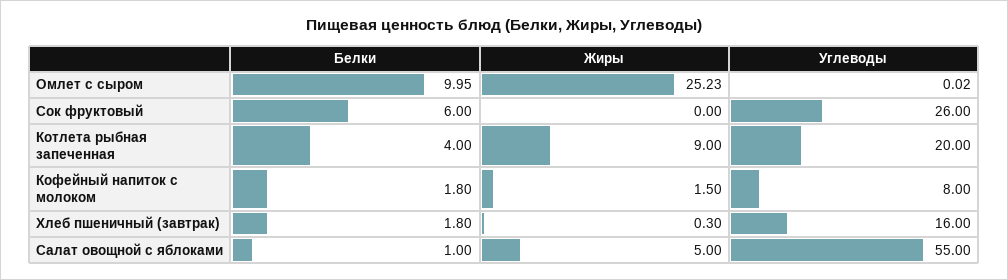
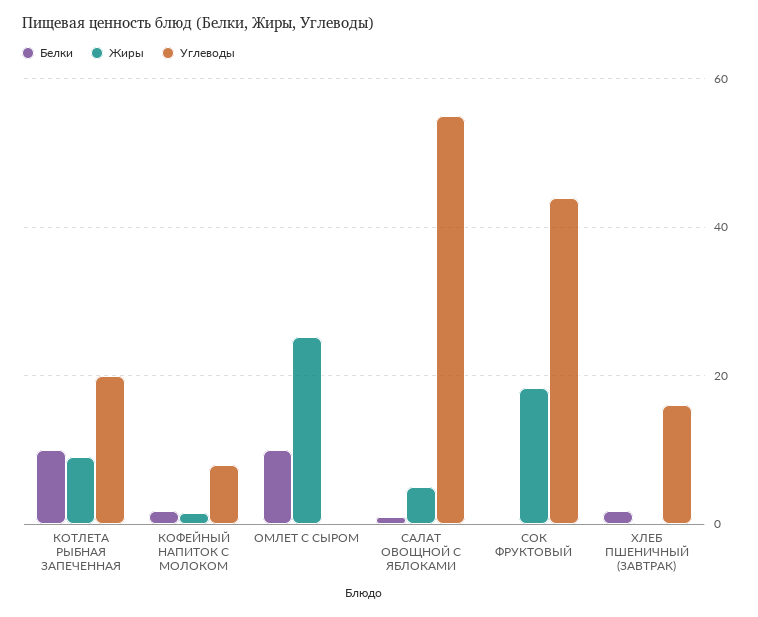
  {
    "Белки": {
      "Омлет с сыром": 9.95,
-     "Сок фруктовый": 6,
+     "Сок фруктовый": 0,
-     "Котлета рыбная запеченная": 4,
+     "Котлета рыбная запеченная": 10,
      "Кофейный напиток с молоком": 1.8,
      "Хлеб пшеничный (завтрак)": 1.8,
      "Салат овощной с яблоками": 1
    },
    "Жиры": {
      "Омлет с сыром": 25.23,
-     "Сок фруктовый": 0,
+     "Сок фруктовый": 18,
      "Котлета рыбная запеченная": 9,
      "Кофейный напиток с молоком": 1.5,
      "Хлеб пшеничный (завтрак)": 0.3,
      "Салат овощной с яблоками": 5
    },
    "Углеводы": {
      "Омлет с сыром": 0.02,
-     "Сок фруктовый": 26,
+     "Сок фруктовый": 44,
      "Котлета рыбная запеченная": 20,
      "Кофейный напиток с молоком": 8,
      "Хлеб пшеничный (завтрак)": 16,
      "Салат овощной с яблоками": 55
    }
  }

